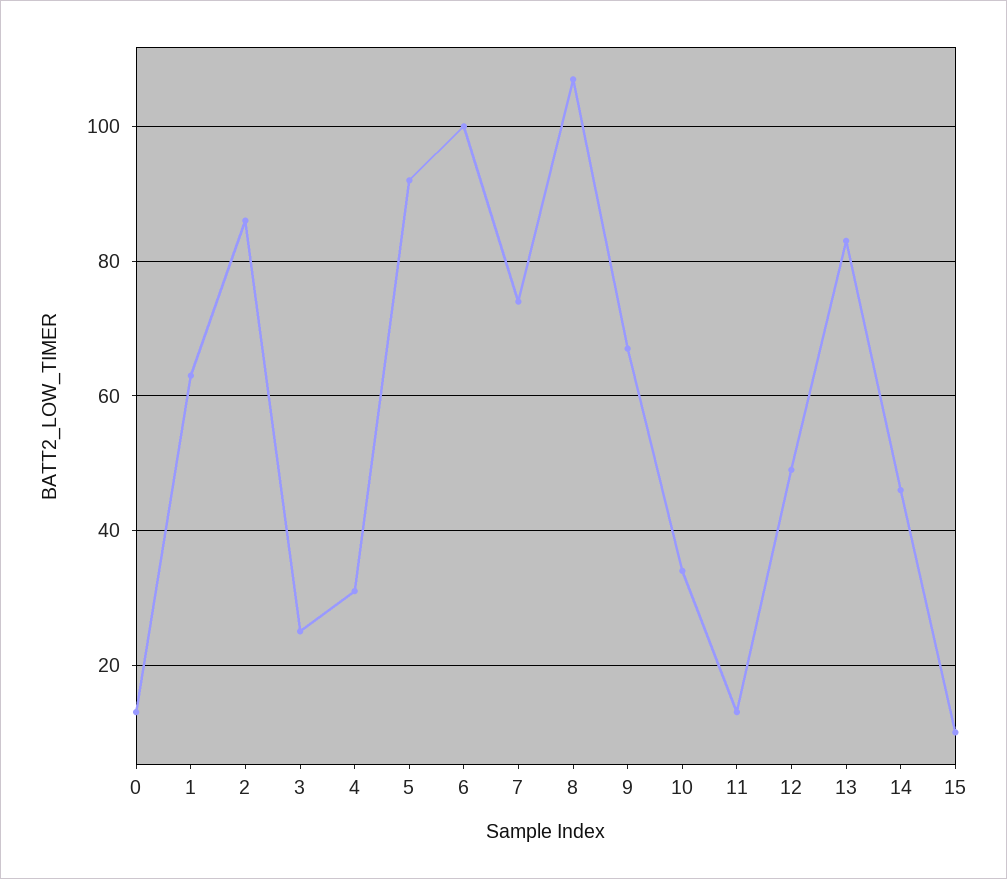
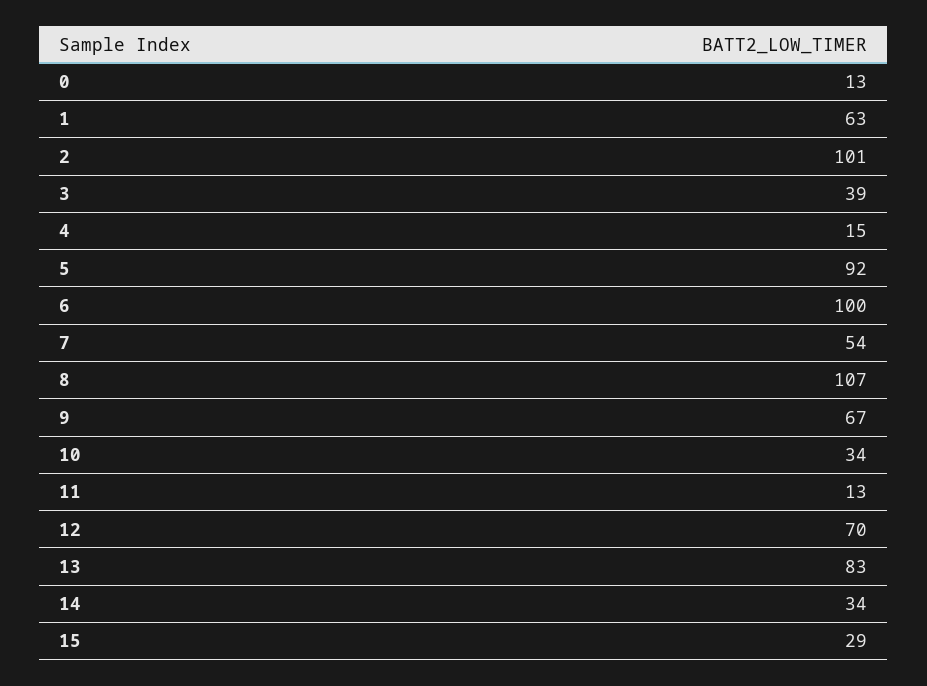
  {
    "0": 13,
    "1": 63,
-   "2": 85,
+   "2": 101,
-   "3": 25,
+   "3": 39,
-   "4": 30,
+   "4": 15,
    "5": 92,
    "6": 100,
-   "7": 75,
+   "7": 54,
    "8": 107,
    "9": 67,
    "10": 34,
    "11": 13,
-   "12": 50,
+   "12": 70,
    "13": 83,
-   "14": 45,
+   "14": 34,
-   "15": 10
+   "15": 29
  }

